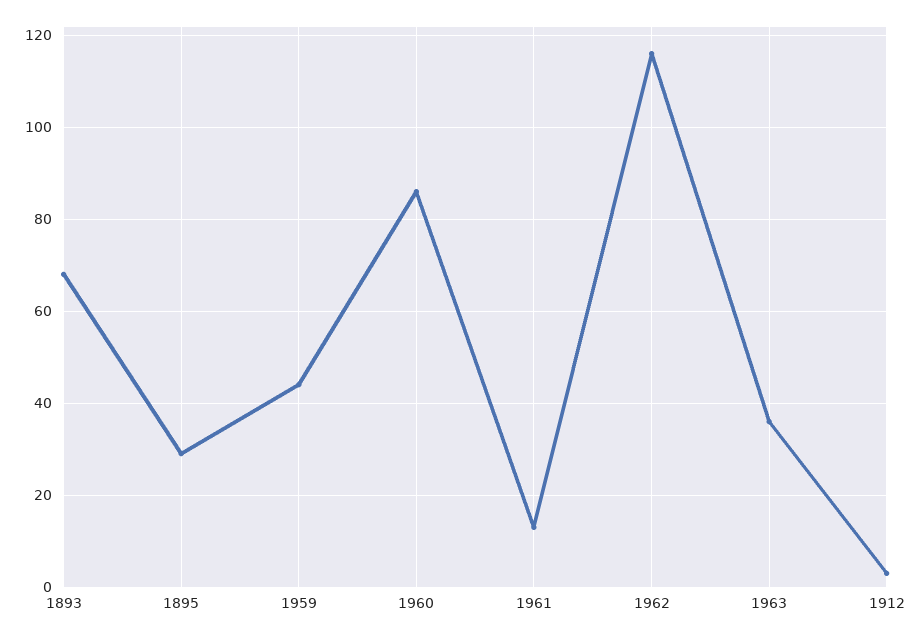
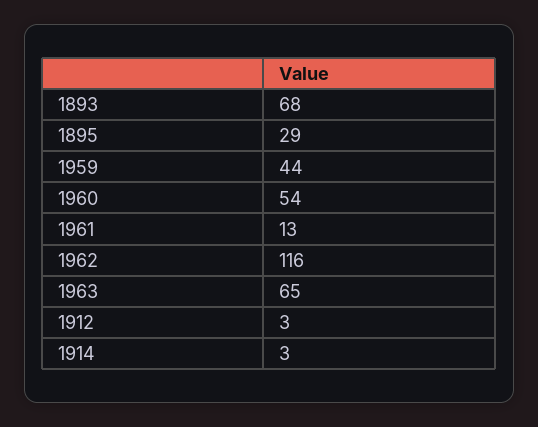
  {
    "1893": 68,
    "1895": 29,
    "1959": 44,
-   "1960": 85,
+   "1960": 54,
    "1961": 13,
    "1962": 116,
-   "1963": 35,
+   "1963": 65,
-   "1912": 3
+   "1912": 3,
+   "1914": 3
  }

